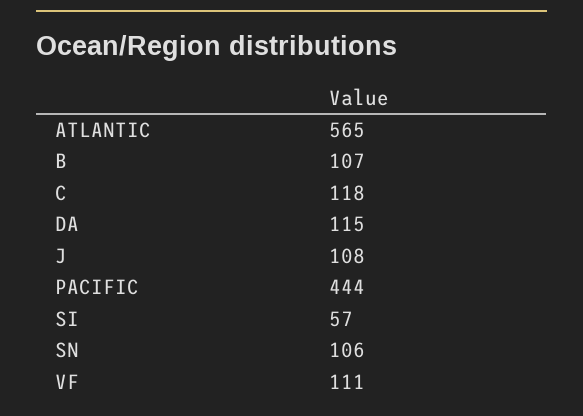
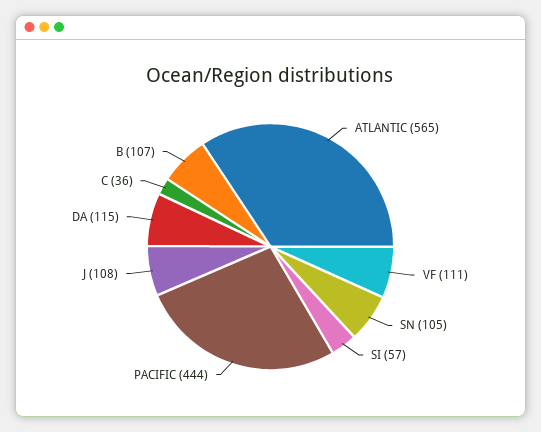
  {
    "ATLANTIC": 565,
    "B": 107,
-   "C": 118,
+   "C": 36,
    "DA": 115,
    "J": 108,
    "PACIFIC": 444,
    "SI": 57,
-   "SN": 106,
+   "SN": 105,
    "VF": 111
  }

